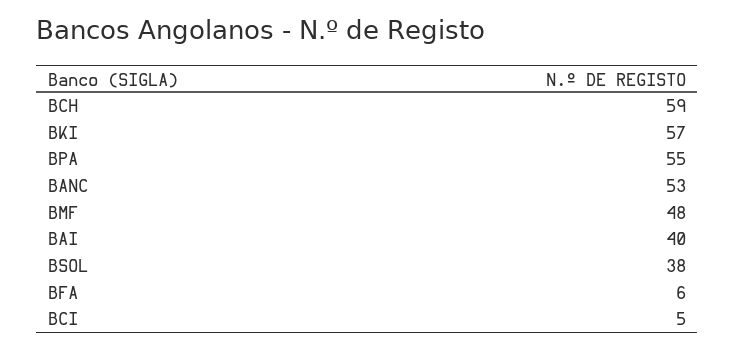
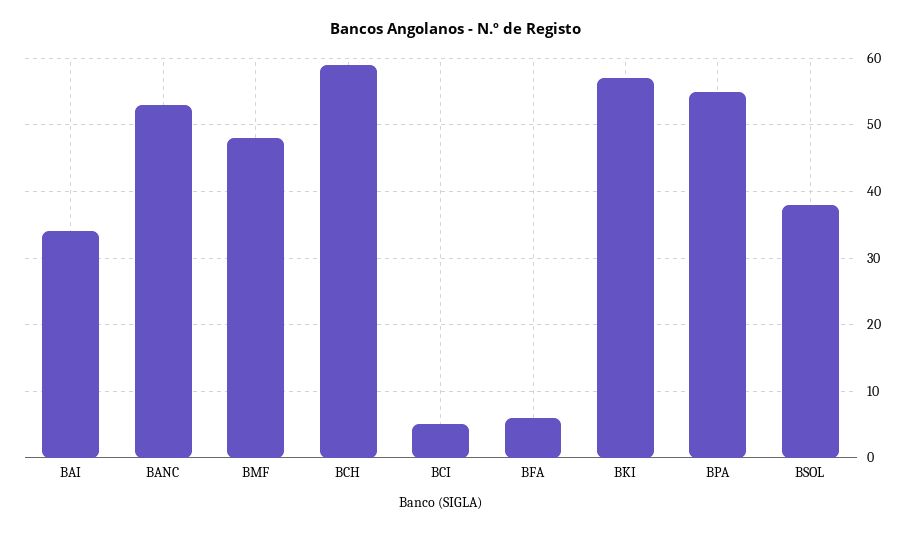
  {
    "BCH": 59,
    "BKI": 57,
    "BPA": 55,
    "BANC": 53,
    "BMF": 48,
-   "BAI": 40,
+   "BAI": 34,
    "BSOL": 38,
    "BFA": 6,
    "BCI": 5
  }

